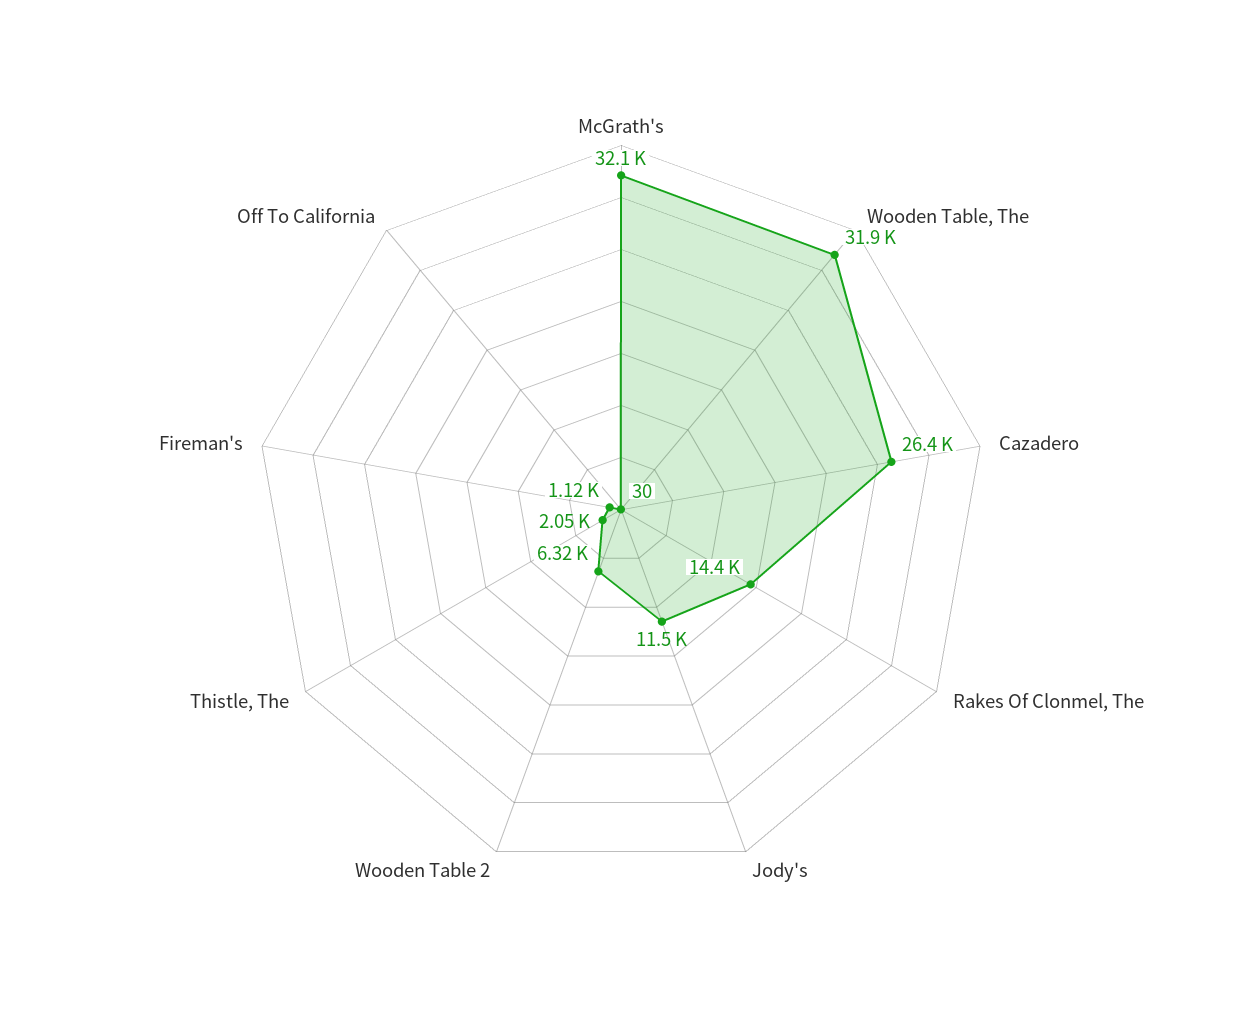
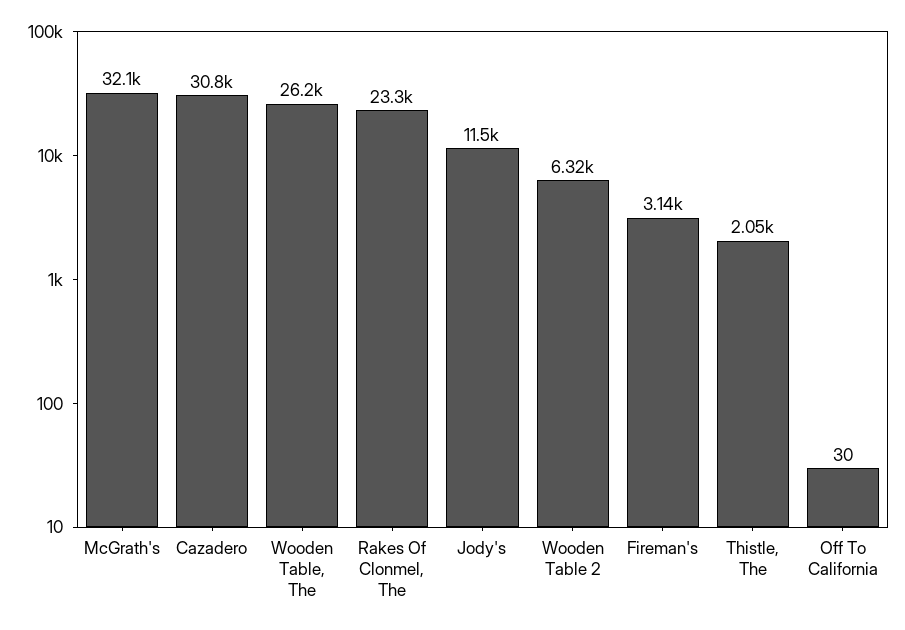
  {
    "McGrath's": 32100,
-   "Wooden Table, The": 31900,
+   "Wooden Table, The": 26200,
-   "Cazadero": 26400,
+   "Cazadero": 30800,
-   "Rakes Of Clonmel, The": 14400,
+   "Rakes Of Clonmel, The": 23300,
    "Jody's": 11500,
    "Wooden Table 2": 6320,
    "Thistle, The": 2050,
-   "Fireman's": 1120,
+   "Fireman's": 3140,
    "Off To California": 30
  }

